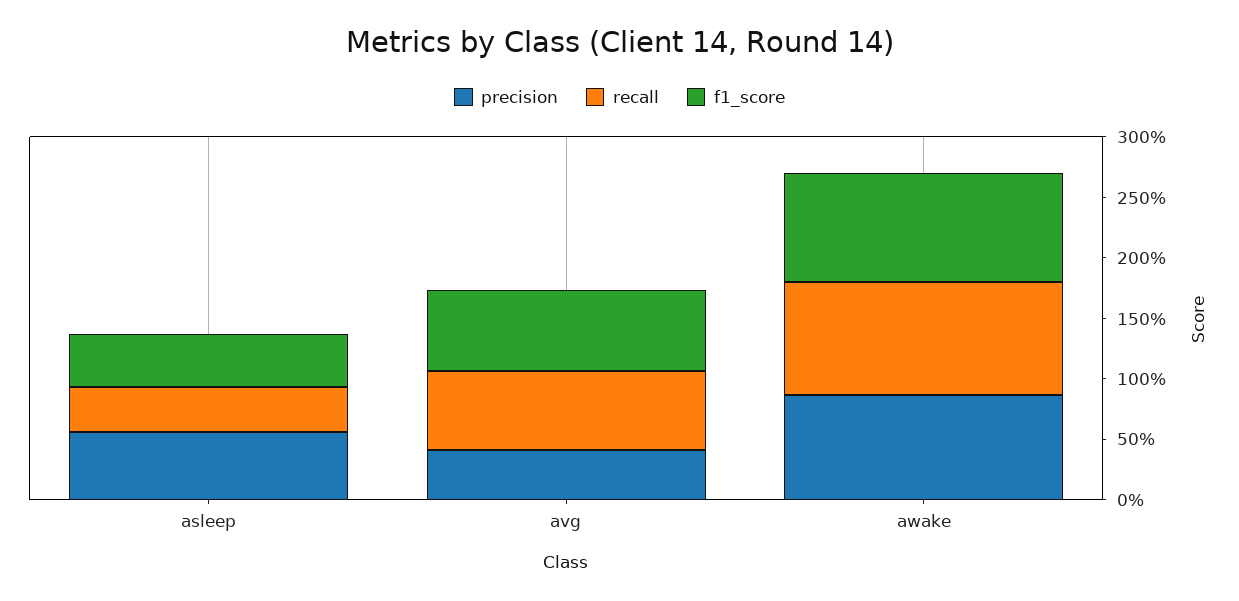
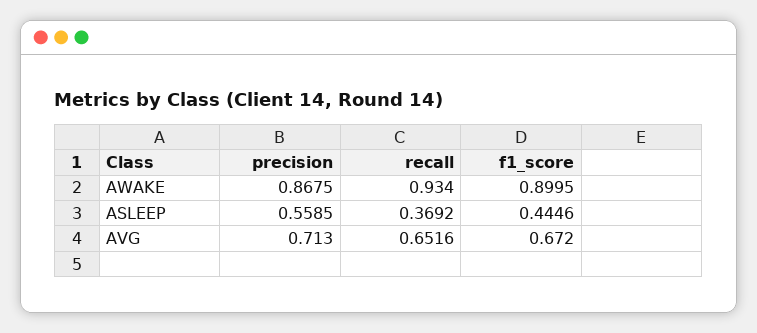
  {
    "precision": {
      "asleep": 0.5585,
-     "avg": 0.4,
+     "avg": 0.713,
      "awake": 0.8675
    },
    "recall": {
      "asleep": 0.3692,
      "avg": 0.6516,
      "awake": 0.934
    },
    "f1_score": {
      "asleep": 0.4446,
      "avg": 0.672,
      "awake": 0.8995
    }
  }

